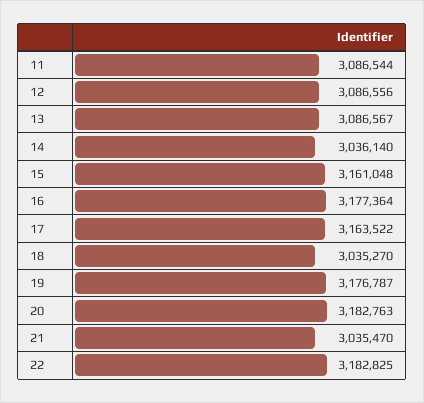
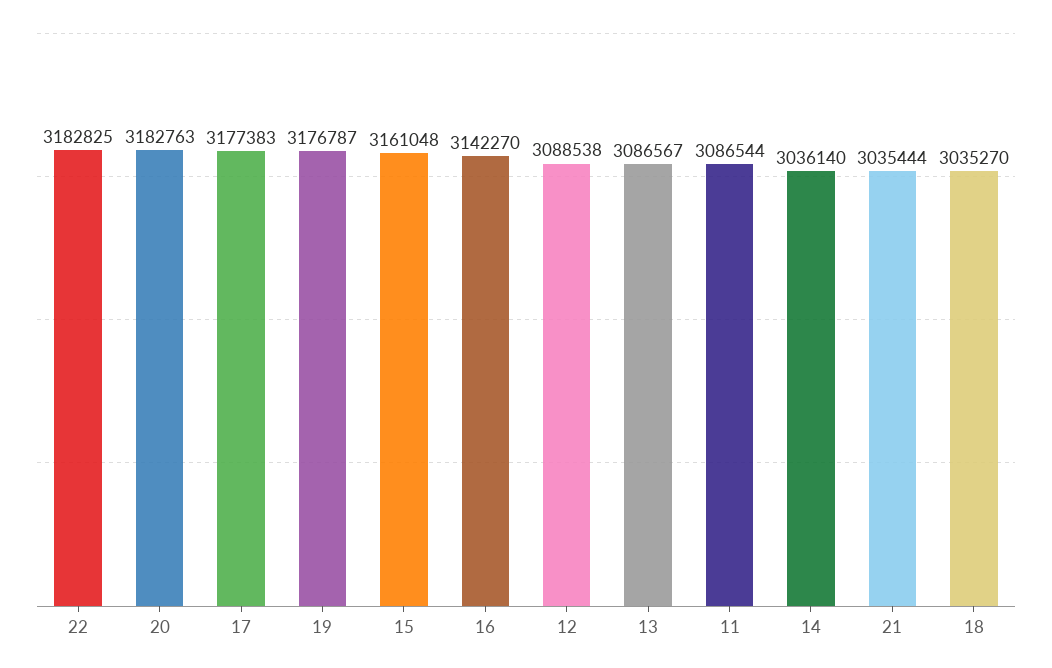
  {
    "11": 3086544,
-   "12": 3086556,
+   "12": 3088538,
    "13": 3086567,
    "14": 3036140,
    "15": 3161048,
-   "16": 3177364,
+   "16": 3142270,
-   "17": 3163522,
+   "17": 3177383,
    "18": 3035270,
    "19": 3176787,
    "20": 3182763,
-   "21": 3035470,
+   "21": 3035444,
    "22": 3182825
  }

